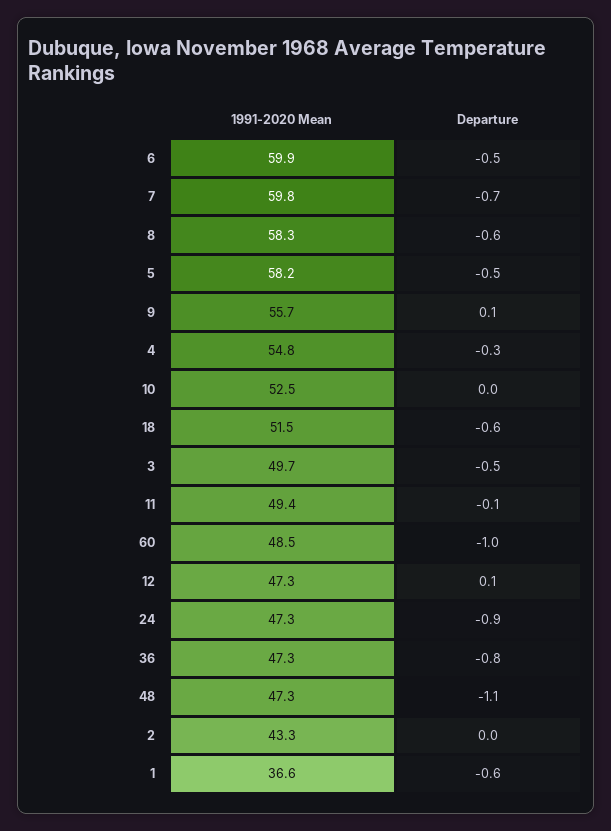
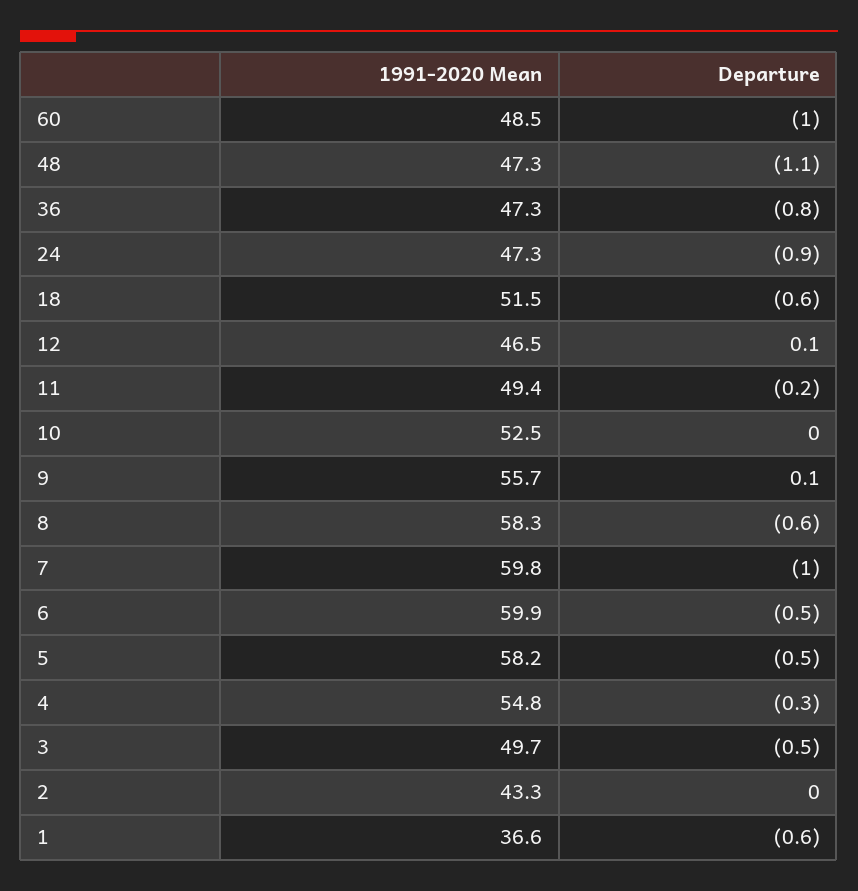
  {
    "1991-2020 Mean": {
      "6": 59.9,
      "7": 59.8,
      "8": 58.3,
      "5": 58.2,
      "9": 55.7,
      "4": 54.8,
      "10": 52.5,
      "18": 51.5,
      "3": 49.7,
      "11": 49.4,
      "60": 48.5,
-     "12": 47.3,
+     "12": 46.5,
      "24": 47.3,
      "36": 47.3,
      "48": 47.3,
      "2": 43.3,
      "1": 36.6
    },
    "Departure": {
      "6": -0.5,
-     "7": -0.7,
+     "7": -1,
      "8": -0.6,
      "5": -0.5,
      "9": 0.1,
      "4": -0.3,
      "10": 0,
      "18": -0.6,
      "3": -0.5,
-     "11": -0.1,
+     "11": -0.2,
      "60": -1,
      "12": 0.1,
      "24": -0.9,
      "36": -0.8,
      "48": -1.1,
      "2": 0,
      "1": -0.6
    }
  }

